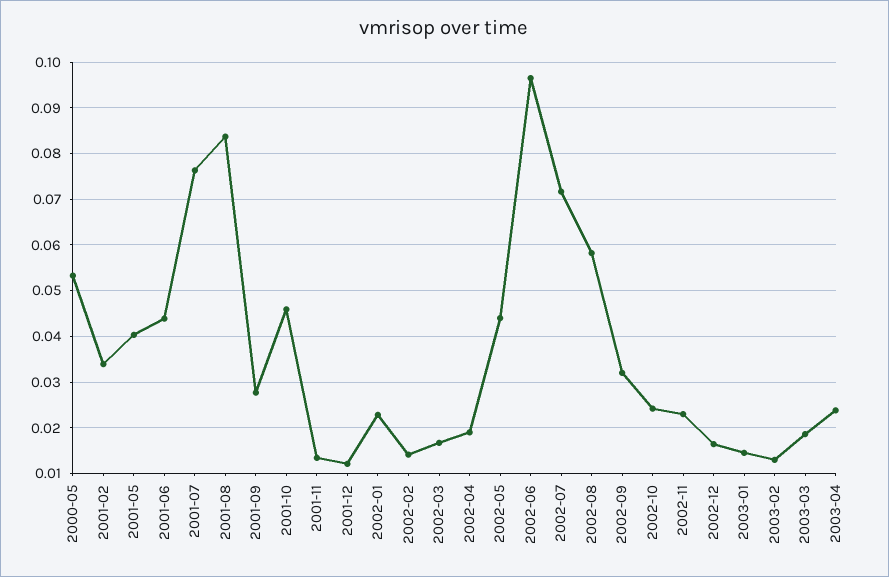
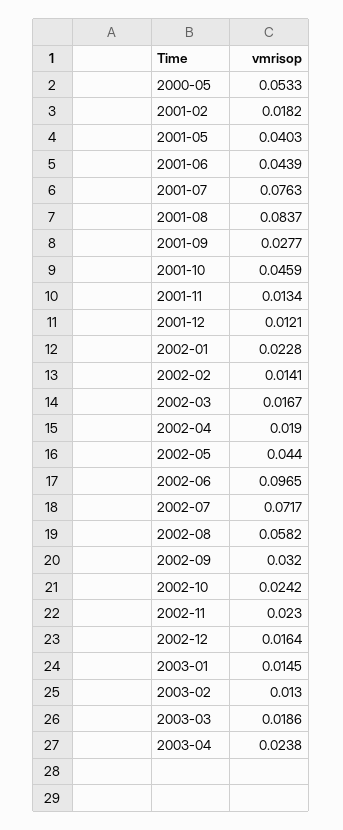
  {
    "2000-05": 0.0533,
-   "2001-02": 0.034,
+   "2001-02": 0.0182,
    "2001-05": 0.0403,
    "2001-06": 0.0439,
    "2001-07": 0.0763,
    "2001-08": 0.0837,
    "2001-09": 0.0277,
    "2001-10": 0.0459,
    "2001-11": 0.0134,
    "2001-12": 0.0121,
    "2002-01": 0.0228,
    "2002-02": 0.0141,
    "2002-03": 0.0167,
    "2002-04": 0.019,
    "2002-05": 0.044,
    "2002-06": 0.0965,
    "2002-07": 0.0717,
    "2002-08": 0.0582,
    "2002-09": 0.032,
    "2002-10": 0.0242,
    "2002-11": 0.023,
    "2002-12": 0.0164,
    "2003-01": 0.0145,
    "2003-02": 0.013,
    "2003-03": 0.0186,
    "2003-04": 0.0238
  }

